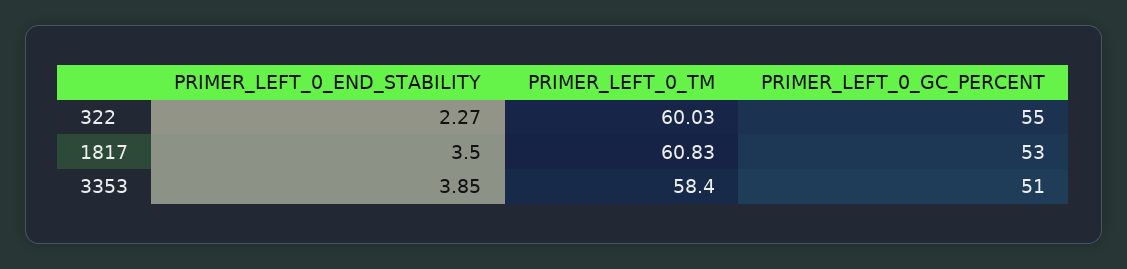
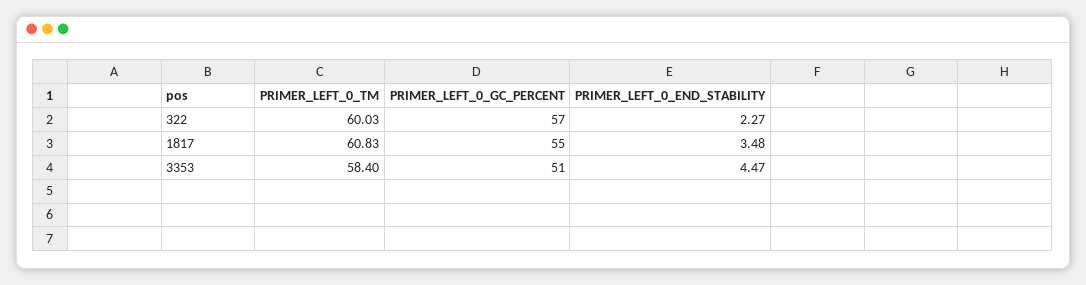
  {
    "PRIMER_LEFT_0_END_STABILITY": {
      "322": 2.27,
-     "1817": 3.5,
+     "1817": 3.48,
-     "3353": 3.85
+     "3353": 4.47
    },
    "PRIMER_LEFT_0_TM": {
      "322": 60.03,
      "1817": 60.83,
      "3353": 58.4
    },
    "PRIMER_LEFT_0_GC_PERCENT": {
-     "322": 55,
+     "322": 57,
-     "1817": 53,
+     "1817": 55,
      "3353": 51
    }
  }

